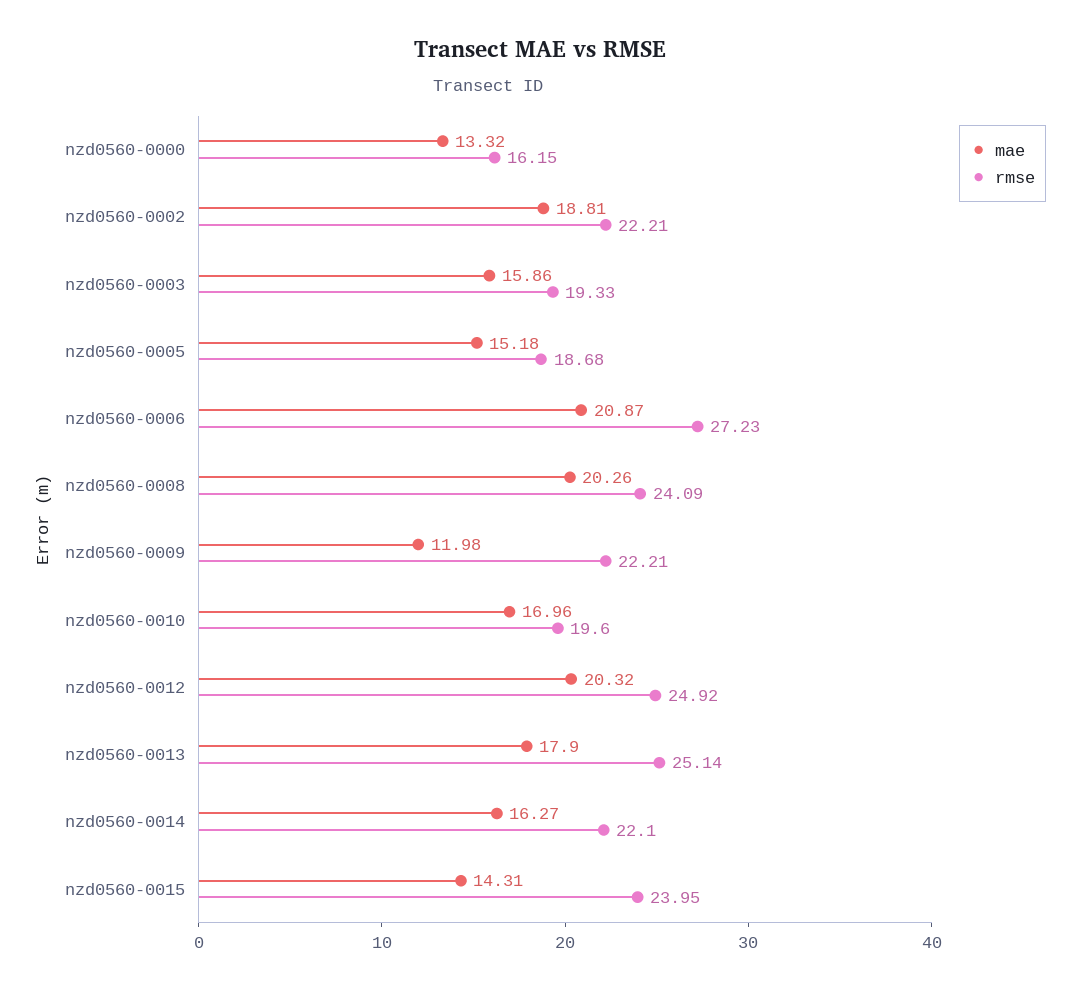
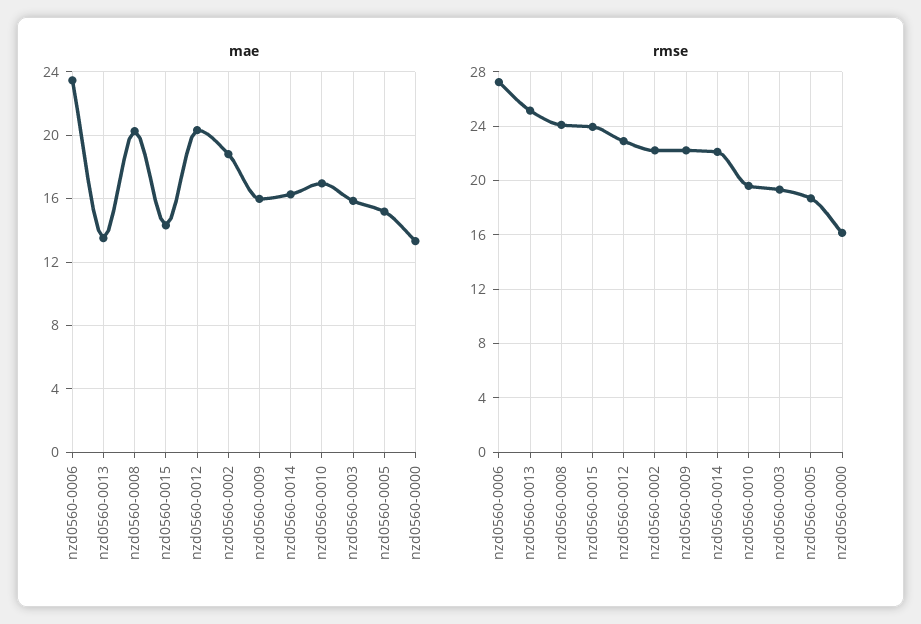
  {
    "mae": {
      "nzd0560-0000": 13.32,
      "nzd0560-0002": 18.81,
      "nzd0560-0003": 15.86,
      "nzd0560-0005": 15.18,
-     "nzd0560-0006": 20.87,
+     "nzd0560-0006": 23.5,
      "nzd0560-0008": 20.26,
-     "nzd0560-0009": 11.98,
+     "nzd0560-0009": 16,
      "nzd0560-0010": 16.96,
      "nzd0560-0012": 20.32,
-     "nzd0560-0013": 17.9,
+     "nzd0560-0013": 13.5,
      "nzd0560-0014": 16.27,
      "nzd0560-0015": 14.31
    },
    "rmse": {
      "nzd0560-0000": 16.15,
      "nzd0560-0002": 22.21,
      "nzd0560-0003": 19.33,
      "nzd0560-0005": 18.68,
      "nzd0560-0006": 27.23,
      "nzd0560-0008": 24.09,
      "nzd0560-0009": 22.21,
      "nzd0560-0010": 19.6,
-     "nzd0560-0012": 24.92,
+     "nzd0560-0012": 23,
      "nzd0560-0013": 25.14,
      "nzd0560-0014": 22.1,
      "nzd0560-0015": 23.95
    }
  }

